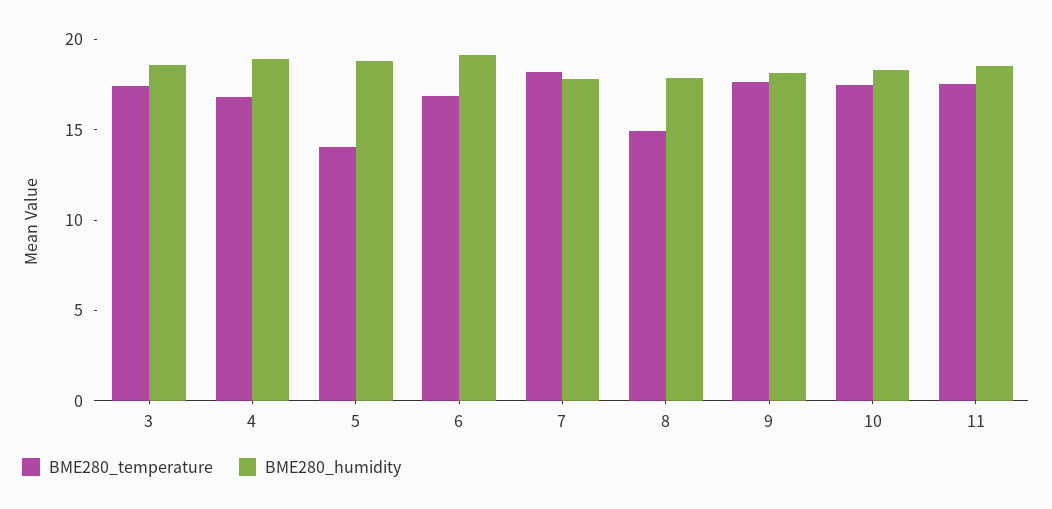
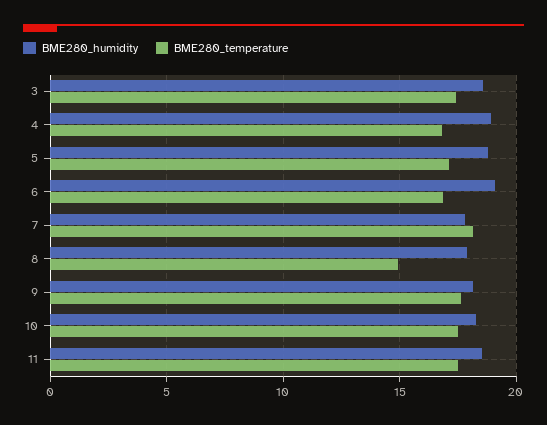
  {
    "BME280_temperature": {
      "3": 17.5,
      "4": 17,
-     "5": 14,
+     "5": 17,
      "6": 17,
      "7": 18,
      "8": 15,
      "9": 17.5,
      "10": 17.5,
      "11": 17.5
    },
    "BME280_humidity": {
      "3": 18.5,
      "4": 19,
      "5": 19,
      "6": 19,
      "7": 18,
      "8": 18,
      "9": 18,
      "10": 18.5,
      "11": 18.5
    }
  }

